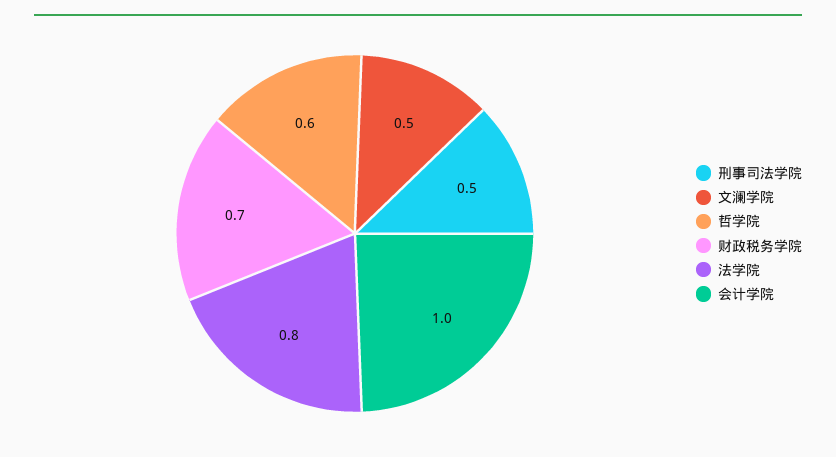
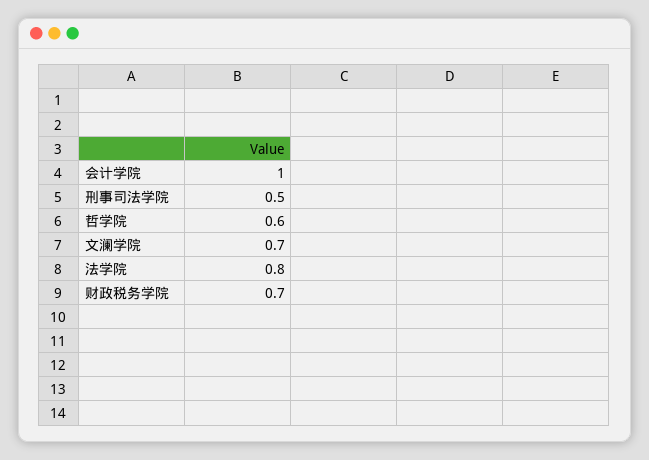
  {
    "刑事司法学院": 0.5,
-   "文澜学院": 0.5,
+   "文澜学院": 0.7,
    "哲学院": 0.6,
    "财政税务学院": 0.7,
    "法学院": 0.8,
    "会计学院": 1
  }

